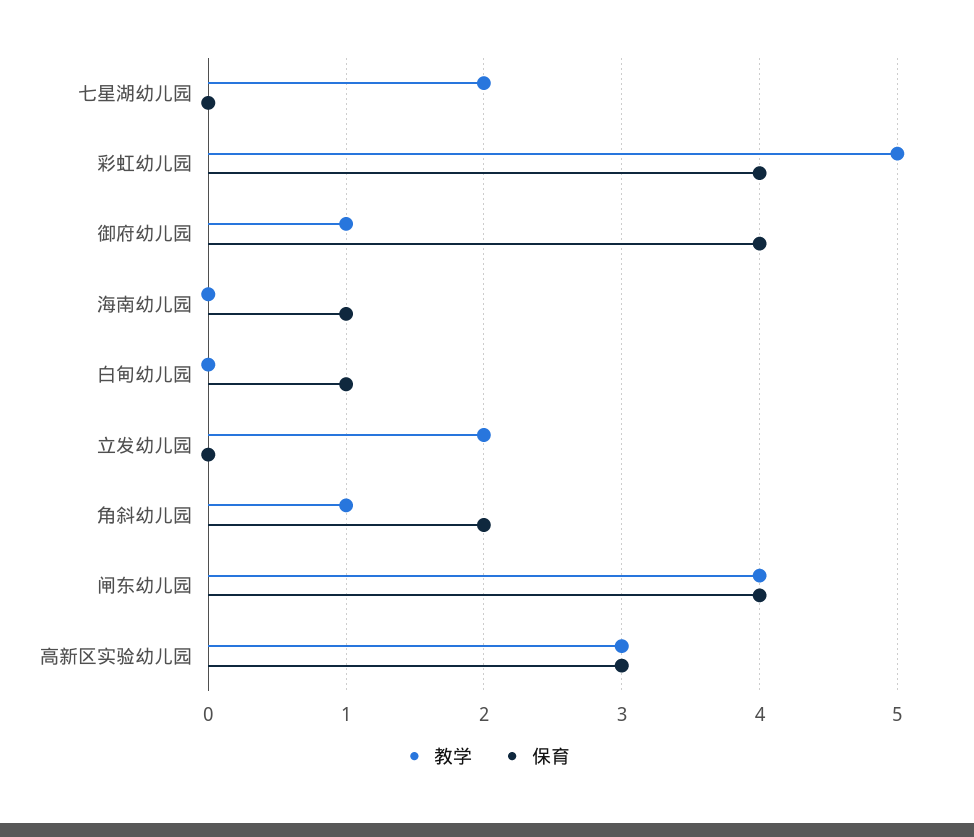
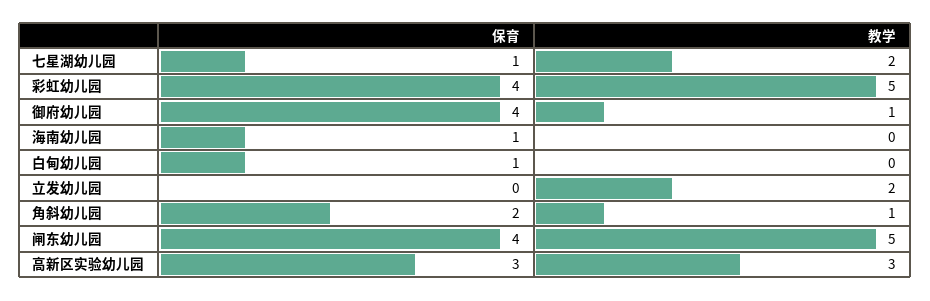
  {
    "教学": {
      "七星湖幼儿园": 2,
      "彩虹幼儿园": 5,
      "御府幼儿园": 1,
      "海南幼儿园": 0,
      "白甸幼儿园": 0,
      "立发幼儿园": 2,
      "角斜幼儿园": 1,
-     "闸东幼儿园": 4,
+     "闸东幼儿园": 5,
      "高新区实验幼儿园": 3
    },
    "保育": {
-     "七星湖幼儿园": 0,
+     "七星湖幼儿园": 1,
      "彩虹幼儿园": 4,
      "御府幼儿园": 4,
      "海南幼儿园": 1,
      "白甸幼儿园": 1,
      "立发幼儿园": 0,
      "角斜幼儿园": 2,
      "闸东幼儿园": 4,
      "高新区实验幼儿园": 3
    }
  }

